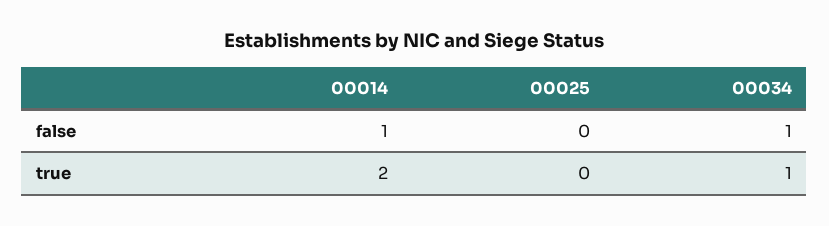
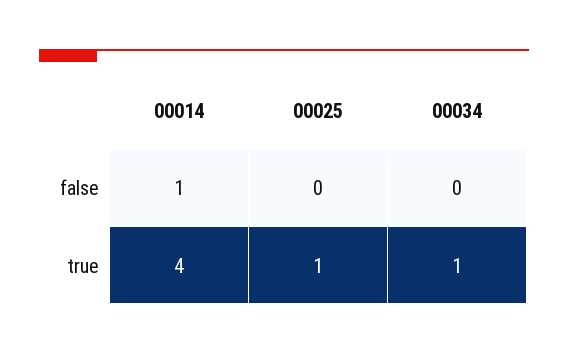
  {
    "00014": {
      "false": 1,
-     "true": 2
+     "true": 4
    },
    "00025": {
      "false": 0,
-     "true": 0
+     "true": 1
    },
    "00034": {
-     "false": 1,
+     "false": 0,
      "true": 1
    }
  }

